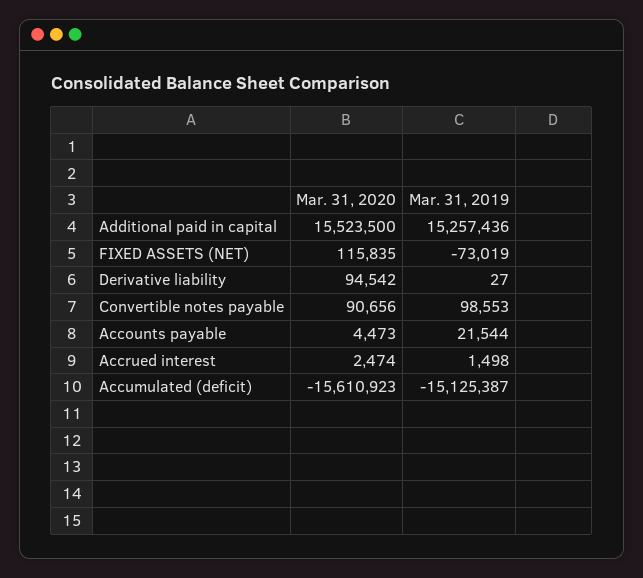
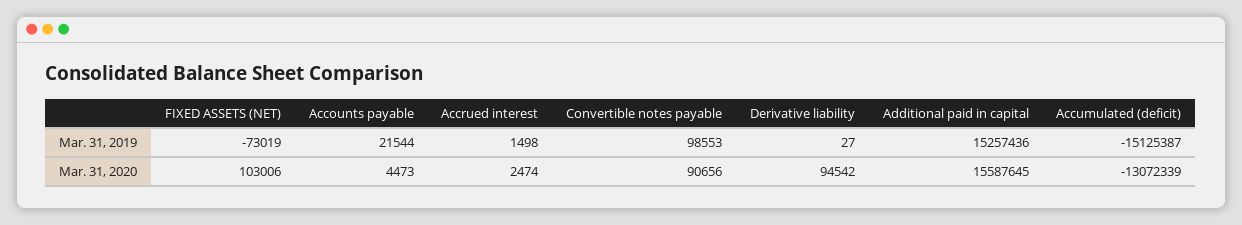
  {
    "Mar. 31, 2020": {
-     "Additional paid in capital": 15523500,
+     "Additional paid in capital": 15587645,
-     "FIXED ASSETS (NET)": 115835,
+     "FIXED ASSETS (NET)": 103006,
      "Derivative liability": 94542,
      "Convertible notes payable": 90656,
      "Accounts payable": 4473,
      "Accrued interest": 2474,
-     "Accumulated (deficit)": -15610923
+     "Accumulated (deficit)": -13072339
    },
    "Mar. 31, 2019": {
      "Additional paid in capital": 15257436,
      "FIXED ASSETS (NET)": -73019,
      "Derivative liability": 27,
      "Convertible notes payable": 98553,
      "Accounts payable": 21544,
      "Accrued interest": 1498,
      "Accumulated (deficit)": -15125387
    }
  }

